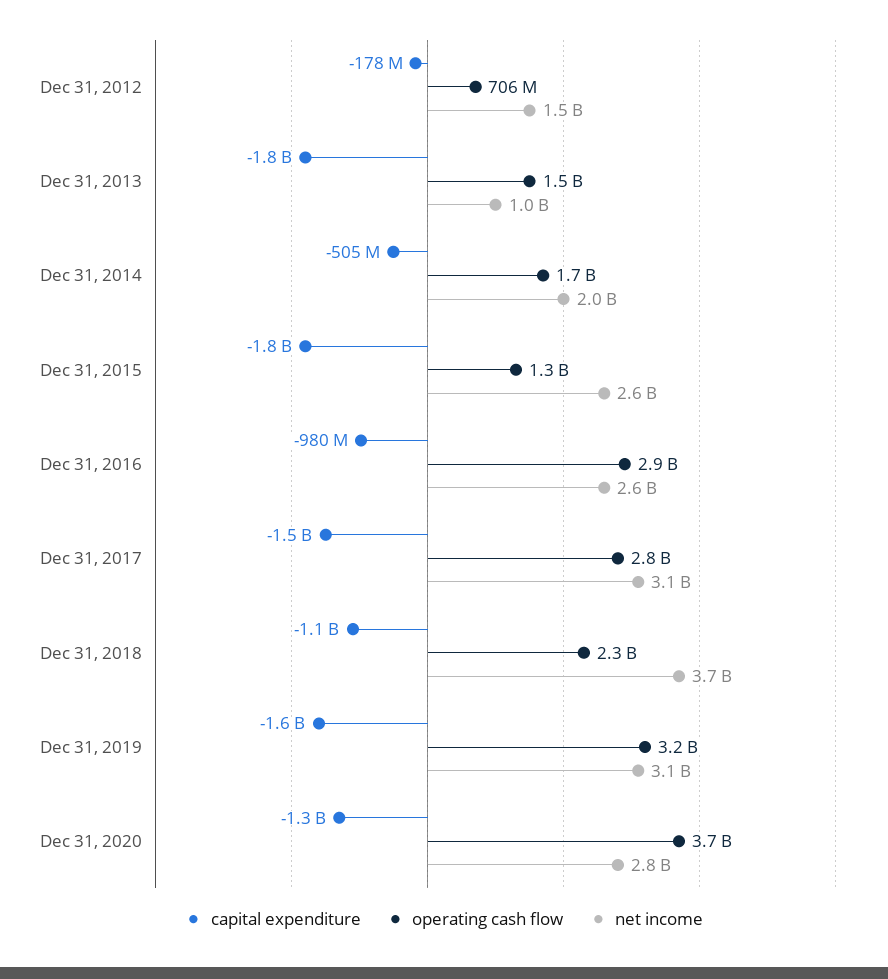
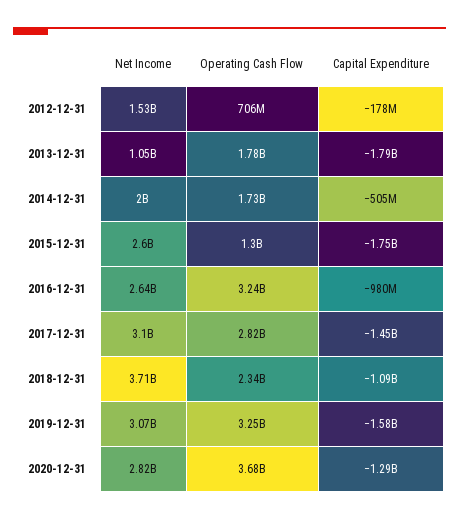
  {
    "capital expenditure": {
      "Dec 31, 2012": -178000000,
      "Dec 31, 2013": -1790000000,
      "Dec 31, 2014": -505000000,
      "Dec 31, 2015": -1750000000,
      "Dec 31, 2016": -980000000,
      "Dec 31, 2017": -1450000000,
      "Dec 31, 2018": -1090000000,
      "Dec 31, 2019": -1580000000,
      "Dec 31, 2020": -1290000000
    },
    "operating cash flow": {
      "Dec 31, 2012": 706000000,
-     "Dec 31, 2013": 1500000000,
+     "Dec 31, 2013": 1780000000,
      "Dec 31, 2014": 1730000000,
      "Dec 31, 2015": 1300000000,
-     "Dec 31, 2016": 2900000000,
+     "Dec 31, 2016": 3240000000,
      "Dec 31, 2017": 2820000000,
      "Dec 31, 2018": 2340000000,
      "Dec 31, 2019": 3250000000,
      "Dec 31, 2020": 3680000000
    },
    "net income": {
      "Dec 31, 2012": 1530000000,
      "Dec 31, 2013": 1050000000,
      "Dec 31, 2014": 2000000000,
      "Dec 31, 2015": 2600000000,
      "Dec 31, 2016": 2640000000,
      "Dec 31, 2017": 3100000000,
      "Dec 31, 2018": 3710000000,
      "Dec 31, 2019": 3070000000,
      "Dec 31, 2020": 2820000000
    }
  }

